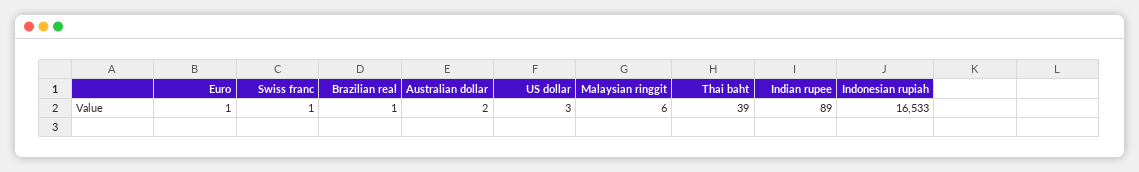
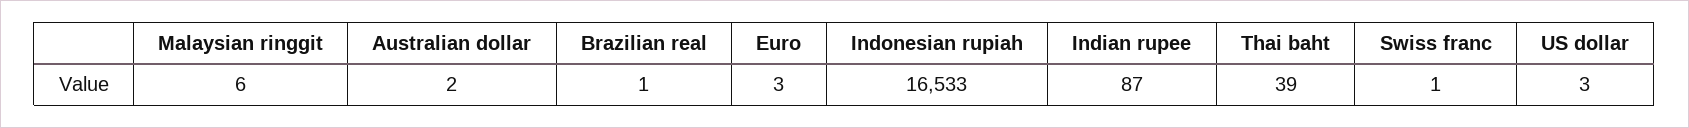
  {
-   "Euro": 1,
+   "Euro": 3,
    "Swiss franc": 1,
    "Brazilian real": 1,
    "Australian dollar": 2,
    "US dollar": 3,
    "Malaysian ringgit": 6,
    "Thai baht": 39,
-   "Indian rupee": 89,
+   "Indian rupee": 87,
    "Indonesian rupiah": 16533
  }

